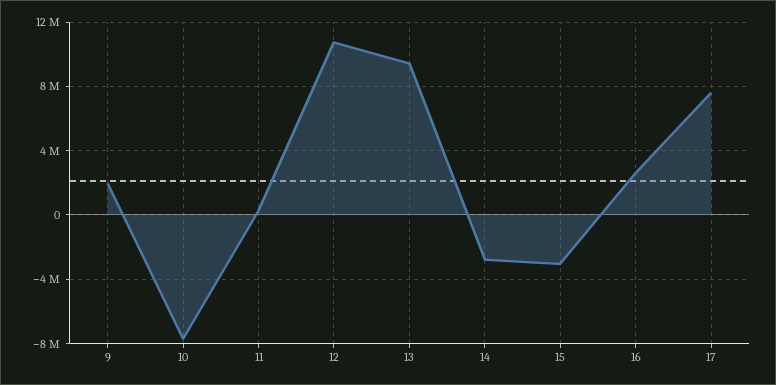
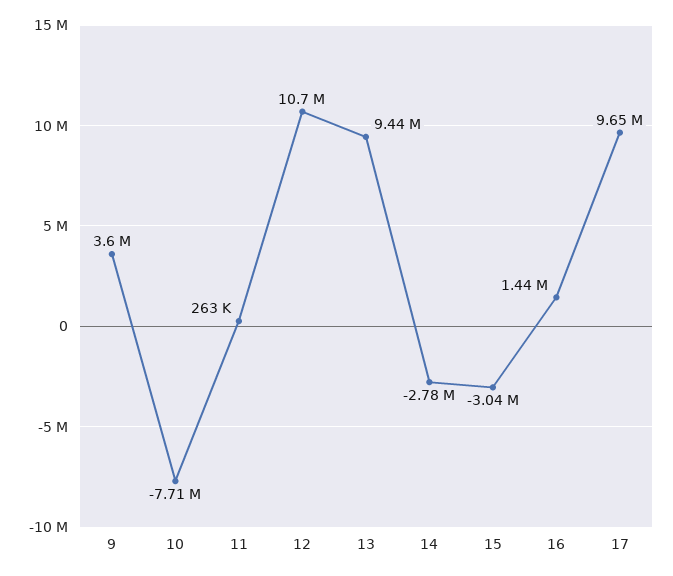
  {
-   "9": 2000000,
+   "9": 3600000,
    "10": -7710000,
    "11": 263000,
    "12": 10700000,
    "13": 9440000,
    "14": -2780000,
    "15": -3040000,
-   "16": 2500000,
+   "16": 1440000,
-   "17": 7500000
+   "17": 9650000
  }

